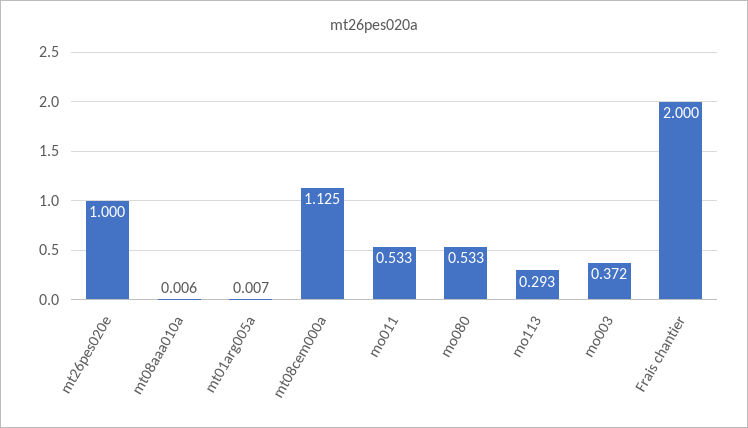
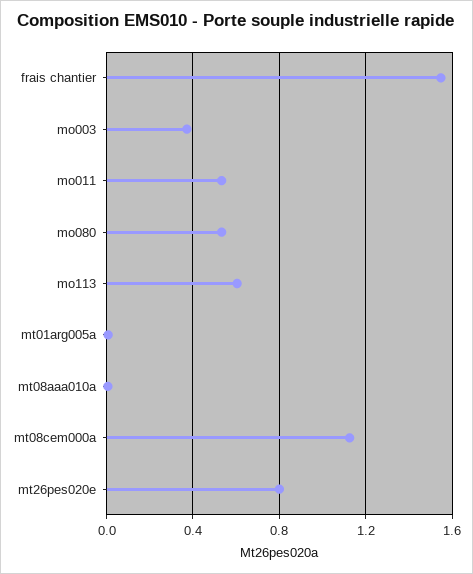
  {
-   "mt26pes020e": 1,
+   "mt26pes020e": 0.8,
    "mt08aaa010a": 0.006,
    "mt01arg005a": 0.007,
    "mt08cem000a": 1.125,
    "mo011": 0.533,
    "mo080": 0.533,
-   "mo113": 0.293,
+   "mo113": 0.6,
    "mo003": 0.372,
-   "Frais chantier": 2
+   "Frais chantier": 1.55
  }

